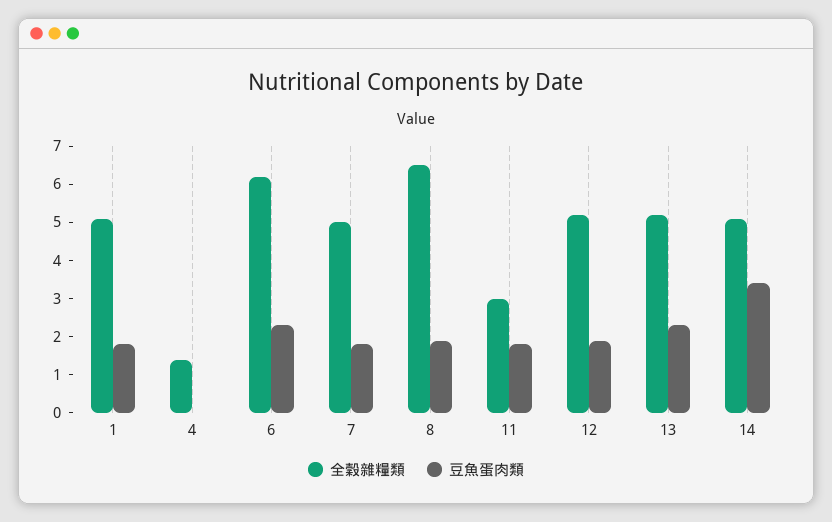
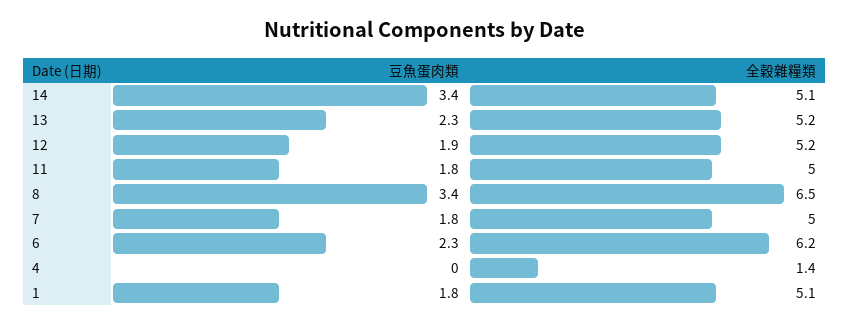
  {
    "全穀雜糧類": {
      "1": 5.1,
      "4": 1.4,
      "6": 6.2,
      "7": 5,
      "8": 6.5,
-     "11": 3,
+     "11": 5,
      "12": 5.2,
      "13": 5.2,
      "14": 5.1
    },
    "豆魚蛋肉類": {
      "1": 1.8,
      "4": 0,
      "6": 2.3,
      "7": 1.8,
-     "8": 2,
+     "8": 3.4,
      "11": 1.8,
      "12": 1.9,
      "13": 2.3,
      "14": 3.4
    }
  }

